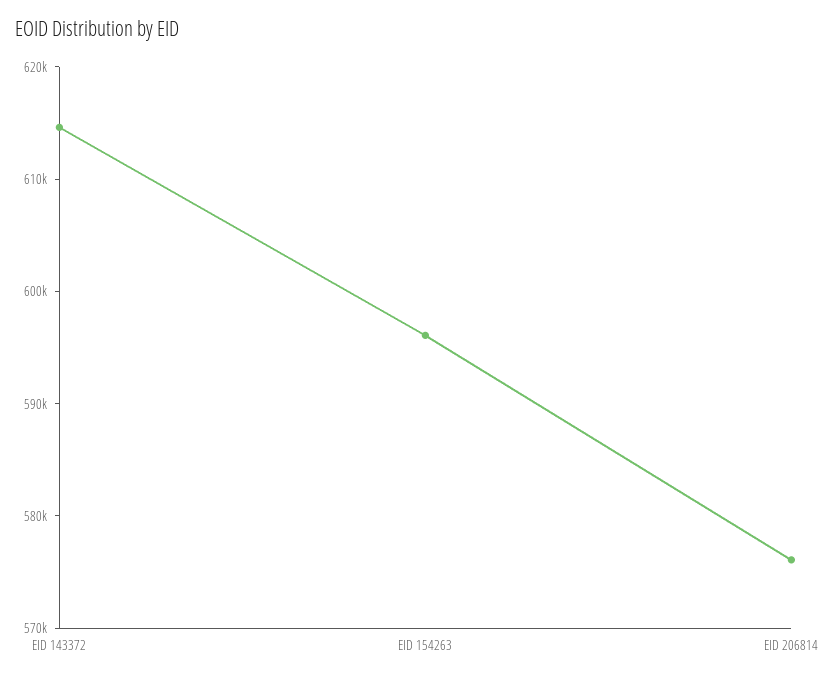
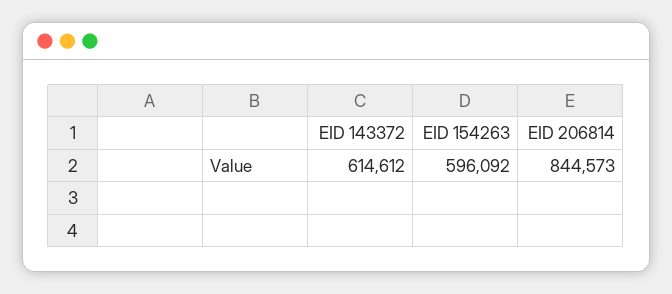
  {
    "EID 143372": 614612,
    "EID 154263": 596092,
-   "EID 206814": 576000
+   "EID 206814": 844573
  }

